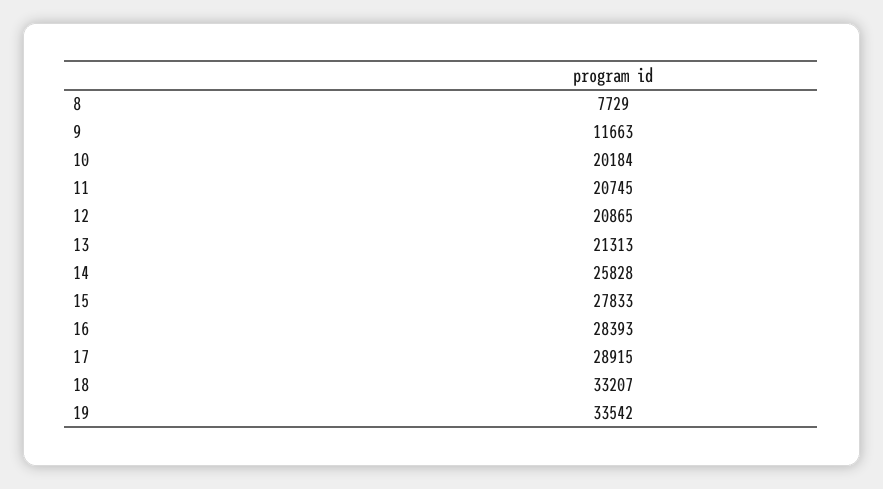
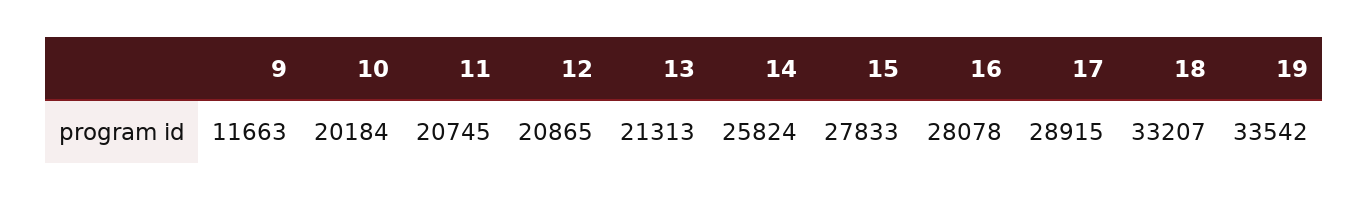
  {
-   "8": 7729,
    "9": 11663,
    "10": 20184,
    "11": 20745,
    "12": 20865,
    "13": 21313,
-   "14": 25828,
+   "14": 25824,
    "15": 27833,
-   "16": 28393,
+   "16": 28078,
    "17": 28915,
    "18": 33207,
    "19": 33542
  }

